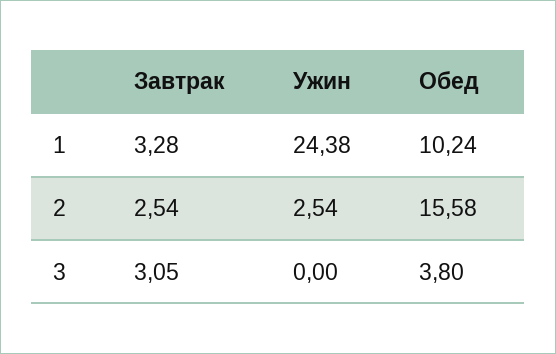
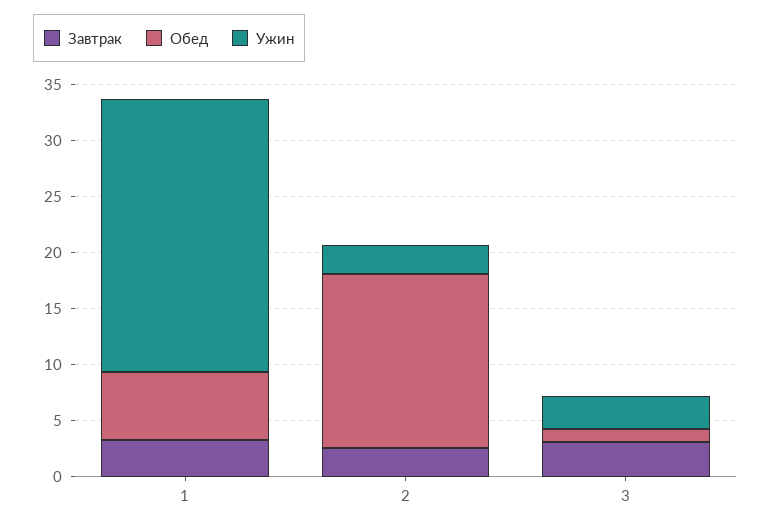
  {
    "Завтрак": {
      "1": 3.28,
      "2": 2.54,
      "3": 3.05
    },
    "Ужин": {
      "1": 24.38,
      "2": 2.54,
-     "3": 0
+     "3": 3
    },
    "Обед": {
-     "1": 10.24,
+     "1": 6,
      "2": 15.58,
-     "3": 3.8
+     "3": 1
    }
  }

